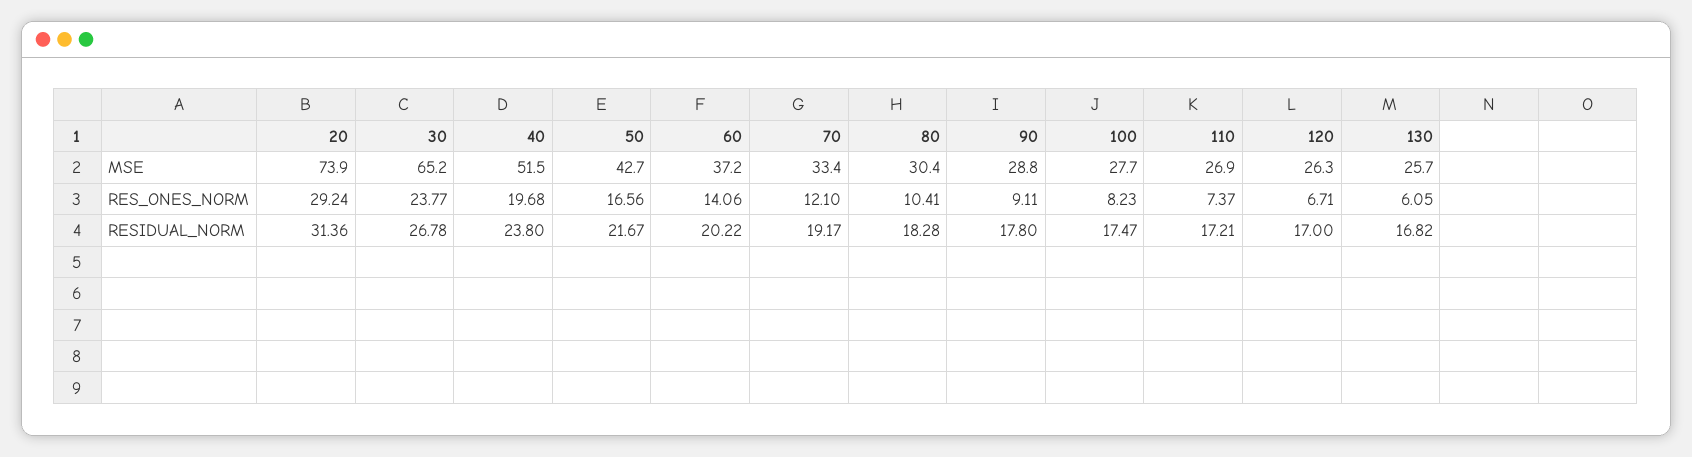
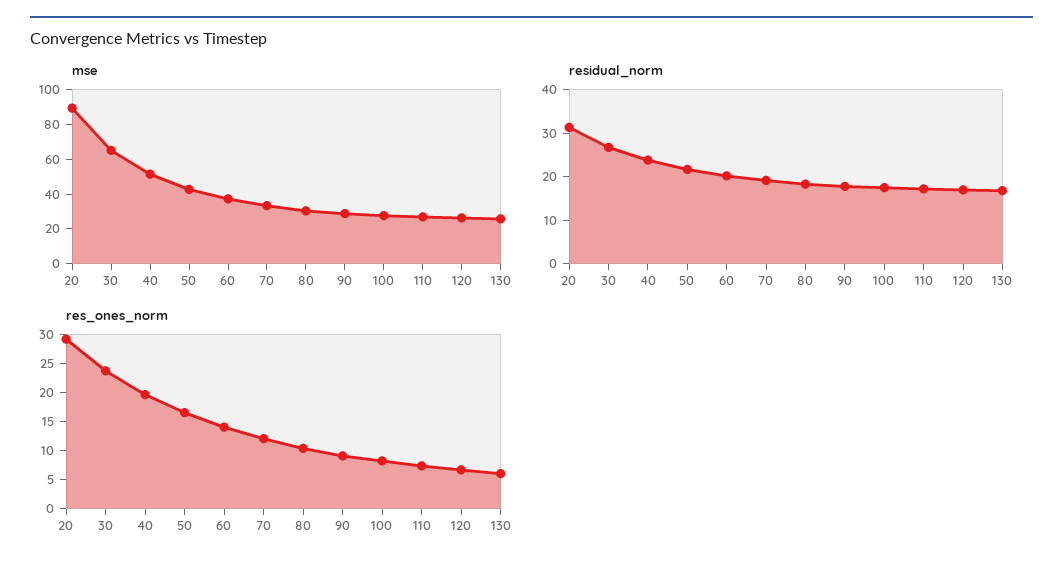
  {
    "MSE": {
-     "20": 73.9,
+     "20": 90,
      "30": 65.2,
      "40": 51.5,
      "50": 42.7,
      "60": 37.2,
      "70": 33.4,
      "80": 30.4,
      "90": 28.8,
      "100": 27.7,
      "110": 26.9,
      "120": 26.3,
      "130": 25.7
    },
    "RES_ONES_NORM": {
      "20": 29.24,
      "30": 23.77,
      "40": 19.68,
      "50": 16.56,
      "60": 14.06,
      "70": 12.1,
      "80": 10.41,
      "90": 9.11,
      "100": 8.23,
      "110": 7.37,
      "120": 6.71,
      "130": 6.05
    },
    "RESIDUAL_NORM": {
      "20": 31.36,
      "30": 26.78,
      "40": 23.8,
      "50": 21.67,
      "60": 20.22,
      "70": 19.17,
      "80": 18.28,
      "90": 17.8,
      "100": 17.47,
      "110": 17.21,
      "120": 17,
      "130": 16.82
    }
  }

